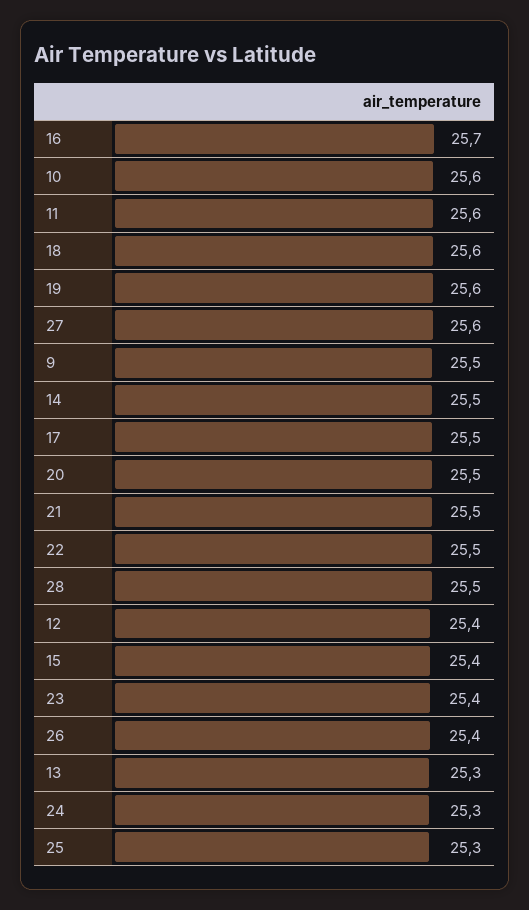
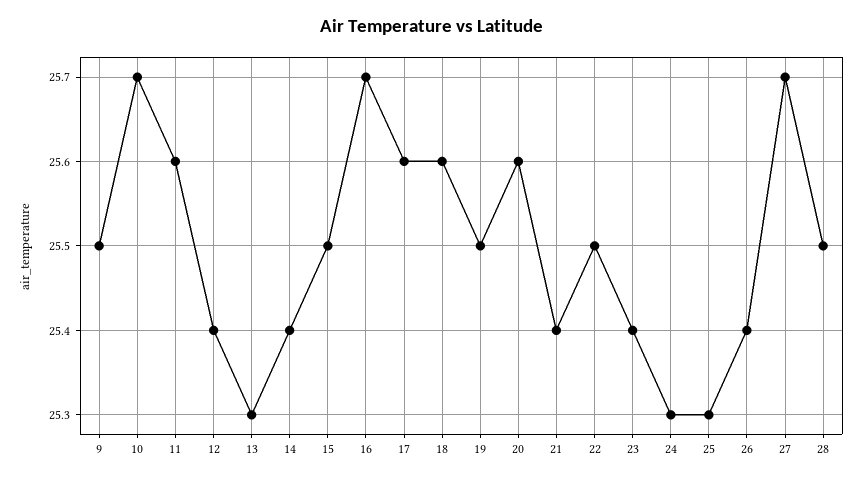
  {
    "16": 25.7,
-   "10": 25.6,
+   "10": 25.7,
    "11": 25.6,
    "18": 25.6,
-   "19": 25.6,
+   "19": 25.5,
-   "27": 25.6,
+   "27": 25.7,
    "9": 25.5,
-   "14": 25.5,
+   "14": 25.4,
-   "17": 25.5,
+   "17": 25.6,
-   "20": 25.5,
+   "20": 25.6,
-   "21": 25.5,
+   "21": 25.4,
    "22": 25.5,
    "28": 25.5,
    "12": 25.4,
-   "15": 25.4,
+   "15": 25.5,
    "23": 25.4,
    "26": 25.4,
    "13": 25.3,
    "24": 25.3,
    "25": 25.3
  }

